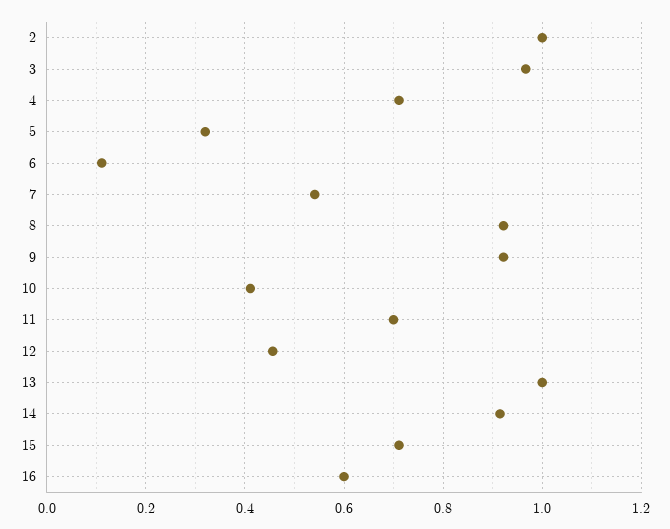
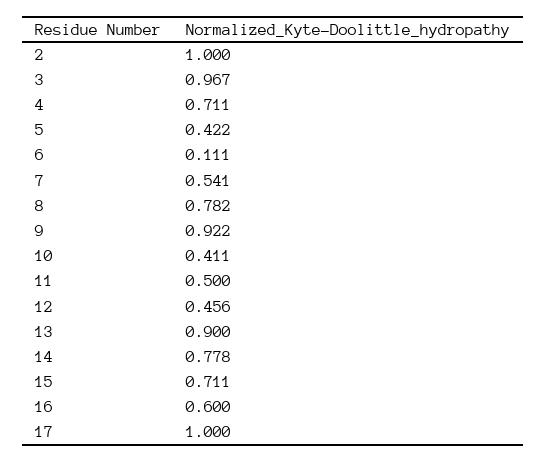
  {
    "2": 1,
    "3": 0.967,
    "4": 0.711,
-   "5": 0.32,
+   "5": 0.422,
    "6": 0.111,
    "7": 0.541,
-   "8": 0.92,
+   "8": 0.782,
    "9": 0.922,
    "10": 0.411,
-   "11": 0.7,
+   "11": 0.5,
    "12": 0.456,
-   "13": 1,
+   "13": 0.9,
-   "14": 0.92,
+   "14": 0.778,
    "15": 0.711,
-   "16": 0.6
+   "16": 0.6,
+   "17": 1
  }

